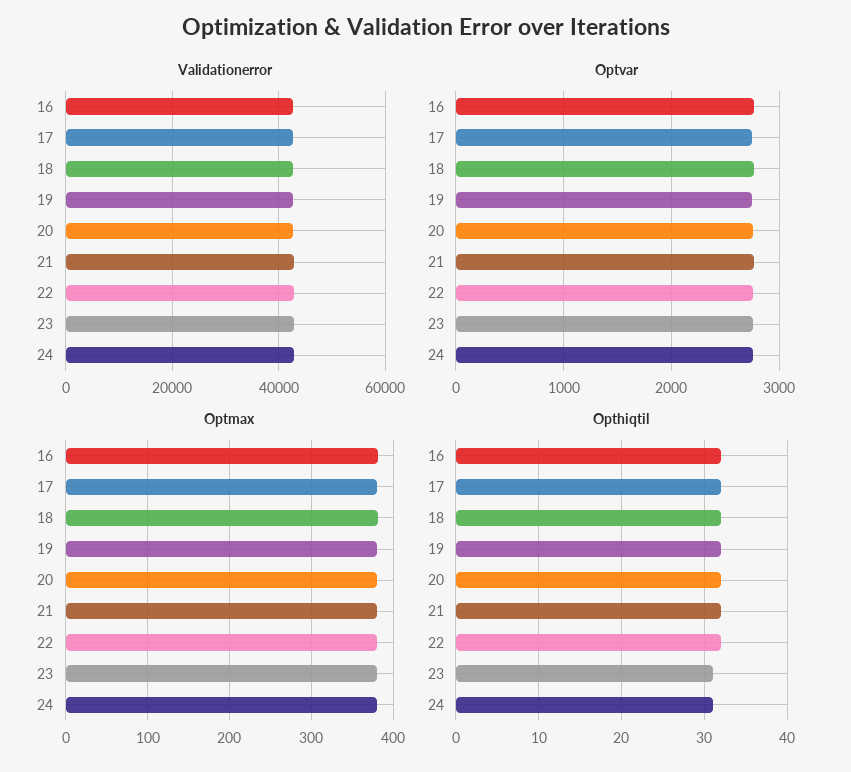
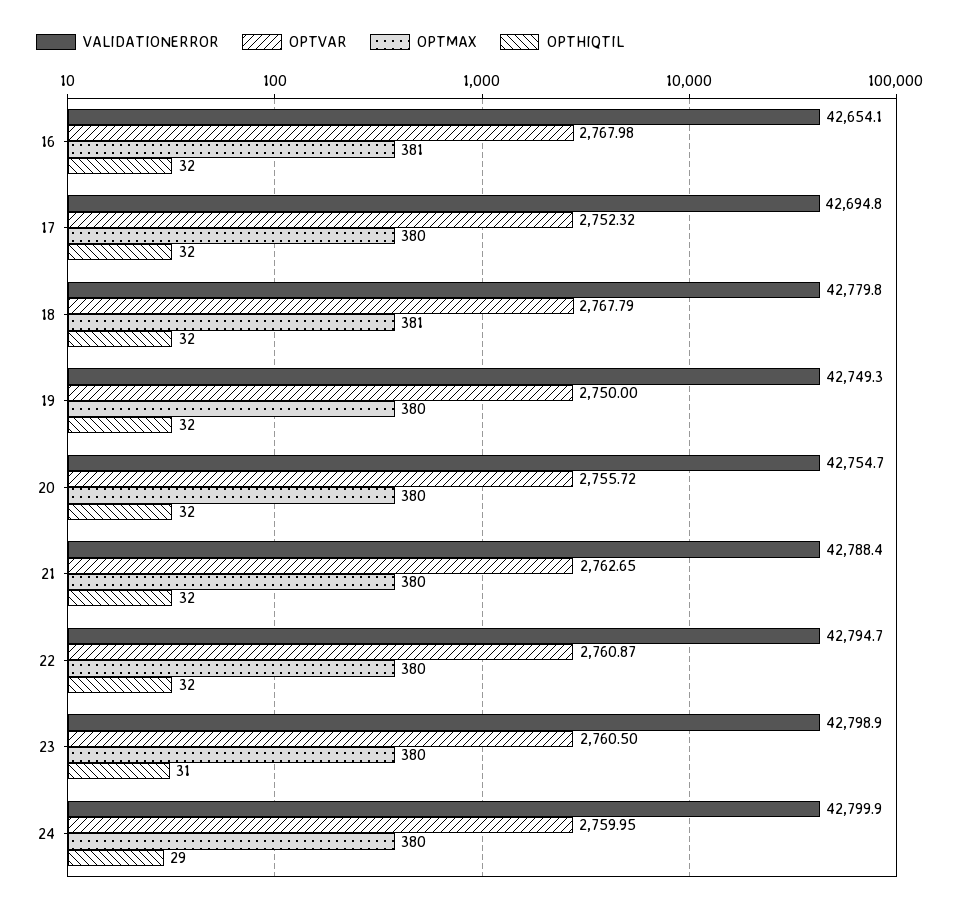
  {
    "Validationerror": {
      "16": 42654.1,
      "17": 42694.8,
      "18": 42779.8,
      "19": 42749.3,
      "20": 42754.7,
      "21": 42788.4,
      "22": 42794.7,
      "23": 42798.9,
      "24": 42799.9
    },
    "Optvar": {
      "16": 2767.98,
      "17": 2752.32,
      "18": 2767.79,
      "19": 2750,
      "20": 2755.72,
      "21": 2762.65,
      "22": 2760.87,
      "23": 2760.5,
      "24": 2759.95
    },
    "Optmax": {
      "16": 381,
      "17": 380,
      "18": 381,
      "19": 380,
      "20": 380,
      "21": 380,
      "22": 380,
      "23": 380,
      "24": 380
    },
    "Opthiqtil": {
      "16": 32,
      "17": 32,
      "18": 32,
      "19": 32,
      "20": 32,
      "21": 32,
      "22": 32,
      "23": 31,
-     "24": 31
+     "24": 29
    }
  }

